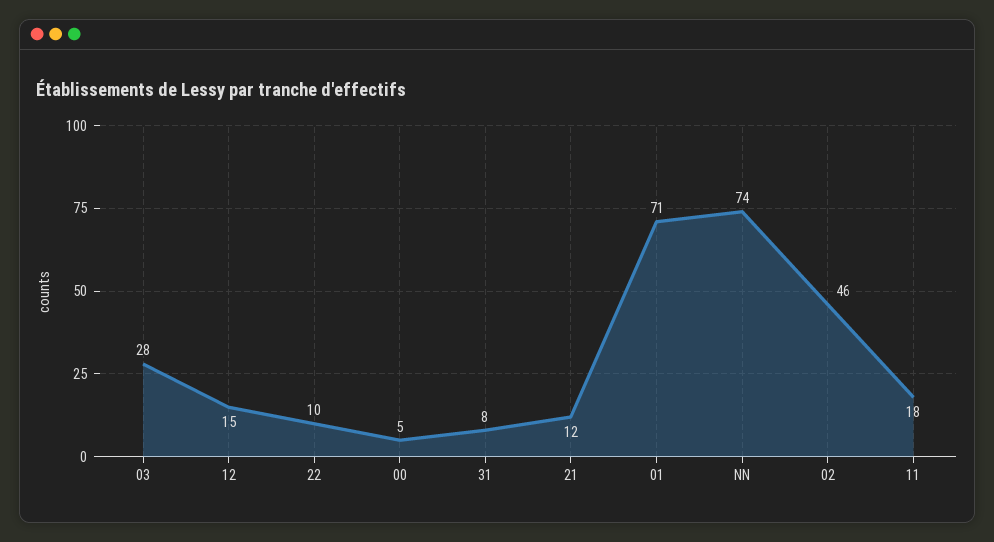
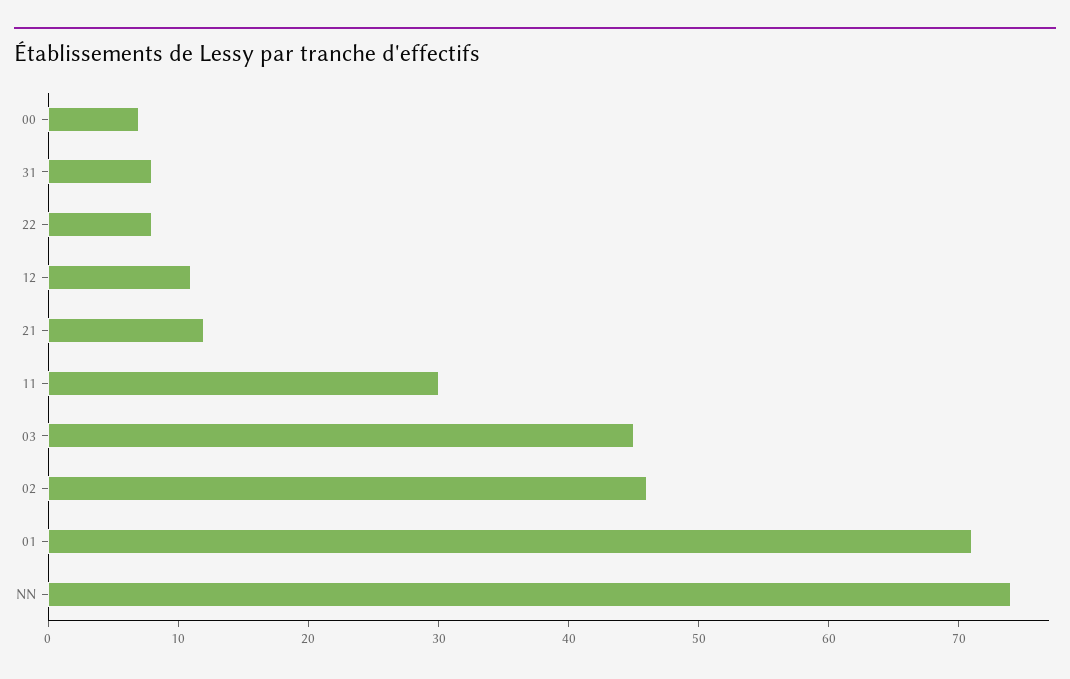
  {
-   "03": 28,
+   "03": 45,
-   "12": 15,
+   "12": 11,
-   "22": 10,
+   "22": 8,
-   "00": 5,
+   "00": 7,
    "31": 8,
    "21": 12,
    "01": 71,
    "NN": 74,
    "02": 46,
-   "11": 18
+   "11": 30
  }

